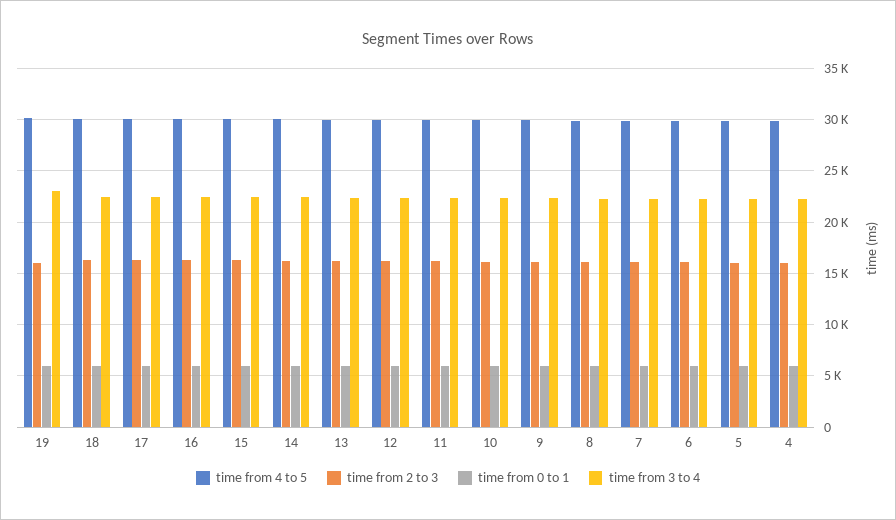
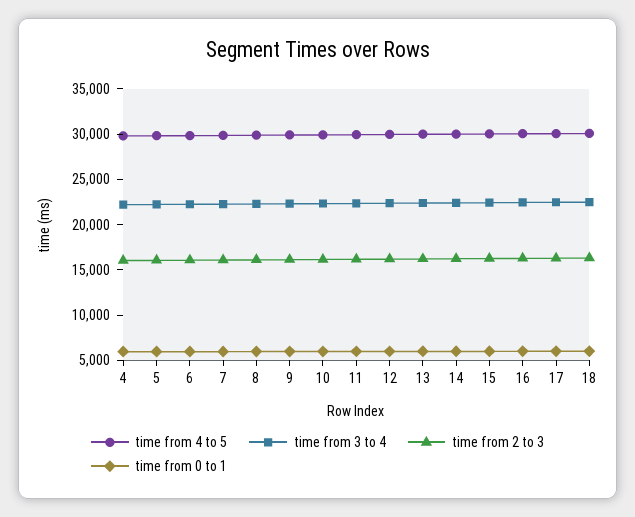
  {
    "time from 4 to 5": {
-     "19": 30000,
      "18": 30000,
      "17": 30000,
      "16": 30000,
      "15": 30000,
      "14": 30000,
      "13": 30000,
      "12": 30000,
      "11": 30000,
      "10": 30000,
      "9": 30000,
      "8": 30000,
      "7": 30000,
      "6": 30000,
      "5": 30000,
      "4": 30000
    },
    "time from 2 to 3": {
-     "19": 16000,
      "18": 16000,
      "17": 16000,
      "16": 16000,
      "15": 16000,
      "14": 16000,
      "13": 16000,
      "12": 16000,
      "11": 16000,
      "10": 16000,
      "9": 16000,
      "8": 16000,
      "7": 16000,
      "6": 16000,
      "5": 16000,
      "4": 16000
    },
    "time from 0 to 1": {
-     "19": 6000,
      "18": 6000,
      "17": 6000,
      "16": 6000,
      "15": 6000,
      "14": 6000,
      "13": 6000,
      "12": 6000,
      "11": 6000,
      "10": 6000,
      "9": 6000,
      "8": 6000,
      "7": 6000,
      "6": 6000,
      "5": 6000,
      "4": 6000
    },
    "time from 3 to 4": {
-     "19": 23000,
      "18": 22000,
      "17": 22000,
      "16": 22000,
      "15": 22000,
      "14": 22000,
      "13": 22000,
      "12": 22000,
      "11": 22000,
      "10": 22000,
      "9": 22000,
      "8": 22000,
      "7": 22000,
      "6": 22000,
      "5": 22000,
      "4": 22000
    }
  }

